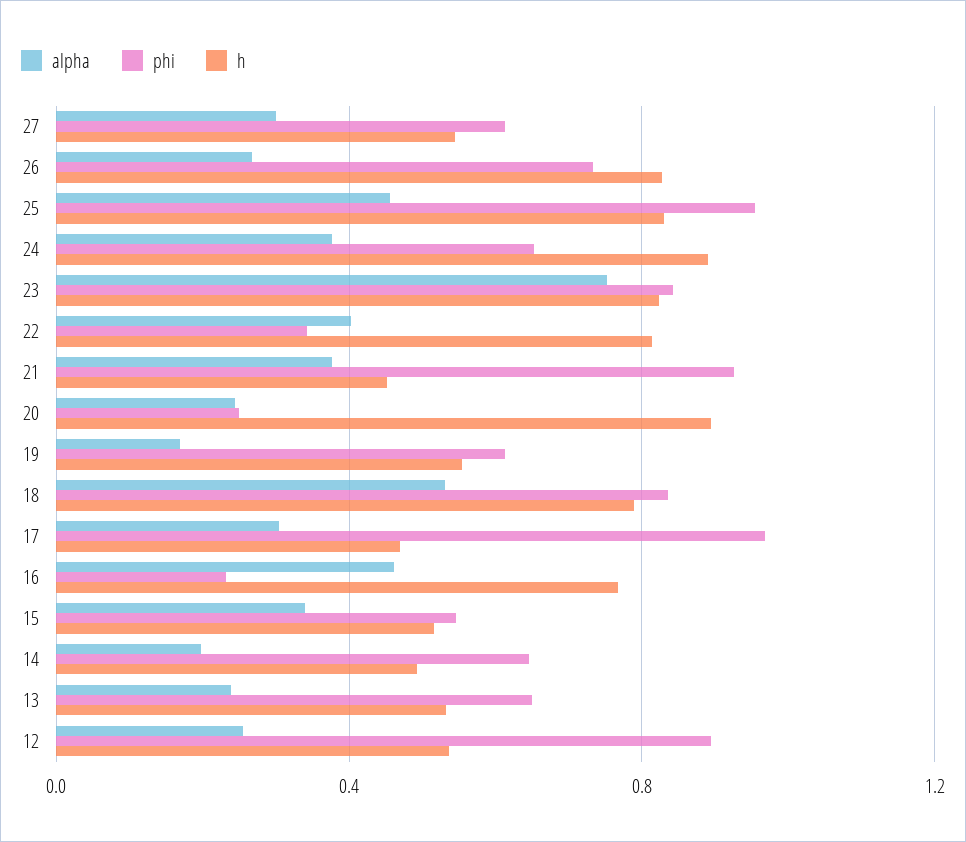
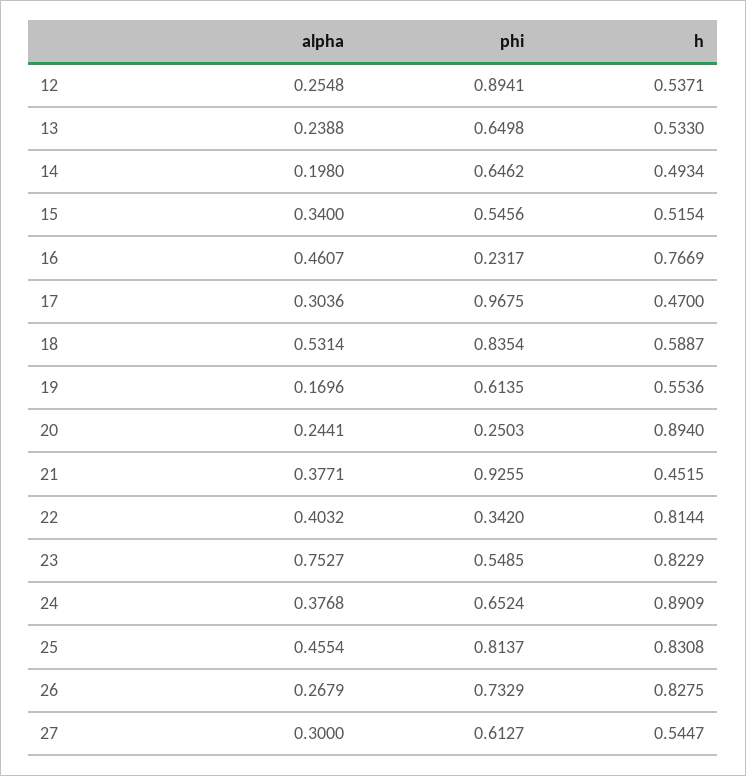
  {
    "alpha": {
      "27": 0.3,
      "26": 0.2679,
      "25": 0.4554,
      "24": 0.3768,
      "23": 0.7527,
      "22": 0.4032,
      "21": 0.3771,
      "20": 0.2441,
      "19": 0.1696,
      "18": 0.5314,
      "17": 0.3036,
      "16": 0.4607,
      "15": 0.34,
      "14": 0.198,
      "13": 0.2388,
      "12": 0.2548
    },
    "phi": {
      "27": 0.6127,
      "26": 0.7329,
-     "25": 0.95,
+     "25": 0.8137,
      "24": 0.6524,
-     "23": 0.85,
+     "23": 0.5485,
      "22": 0.342,
      "21": 0.9255,
      "20": 0.2503,
      "19": 0.6135,
      "18": 0.8354,
      "17": 0.9675,
      "16": 0.2317,
      "15": 0.5456,
      "14": 0.6462,
      "13": 0.6498,
      "12": 0.8941
    },
    "h": {
      "27": 0.5447,
      "26": 0.8275,
      "25": 0.8308,
      "24": 0.8909,
      "23": 0.8229,
      "22": 0.8144,
      "21": 0.4515,
      "20": 0.894,
      "19": 0.5536,
-     "18": 0.8,
+     "18": 0.5887,
      "17": 0.47,
      "16": 0.7669,
      "15": 0.5154,
      "14": 0.4934,
      "13": 0.533,
      "12": 0.5371
    }
  }

